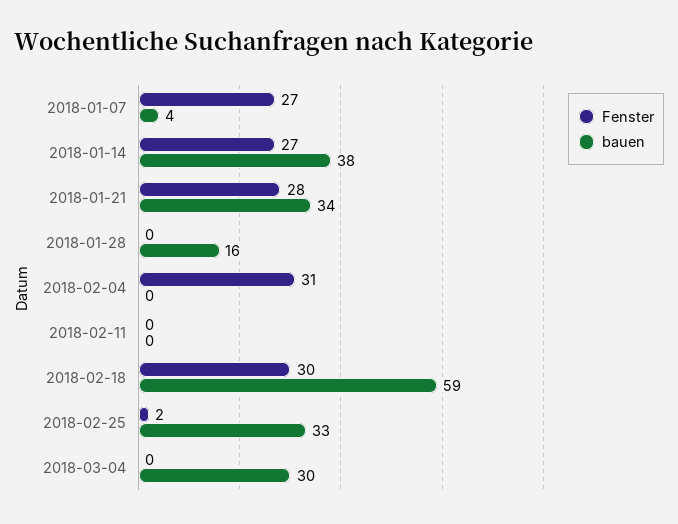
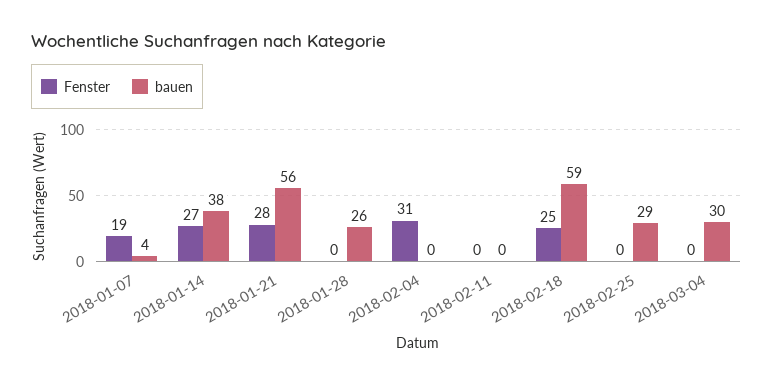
  {
    "Fenster": {
-     "2018-01-07": 27,
+     "2018-01-07": 19,
      "2018-01-14": 27,
      "2018-01-21": 28,
      "2018-01-28": 0,
      "2018-02-04": 31,
      "2018-02-11": 0,
-     "2018-02-18": 30,
+     "2018-02-18": 25,
-     "2018-02-25": 2,
+     "2018-02-25": 0,
      "2018-03-04": 0
    },
    "bauen": {
      "2018-01-07": 4,
      "2018-01-14": 38,
-     "2018-01-21": 34,
+     "2018-01-21": 56,
-     "2018-01-28": 16,
+     "2018-01-28": 26,
      "2018-02-04": 0,
      "2018-02-11": 0,
      "2018-02-18": 59,
-     "2018-02-25": 33,
+     "2018-02-25": 29,
      "2018-03-04": 30
    }
  }

